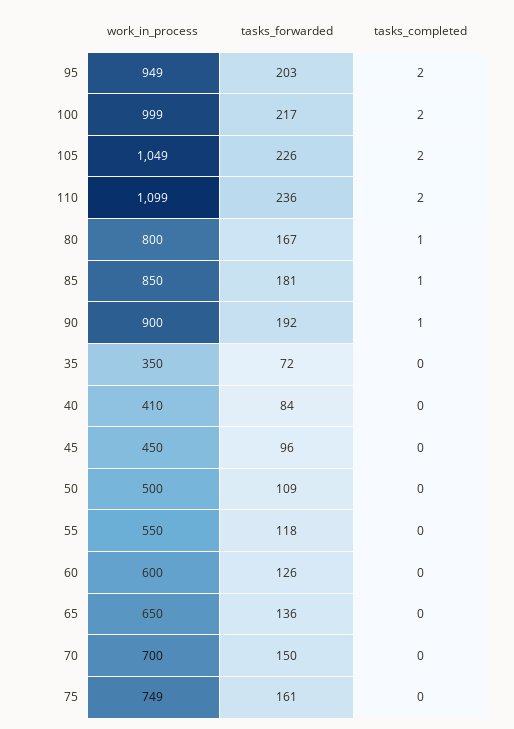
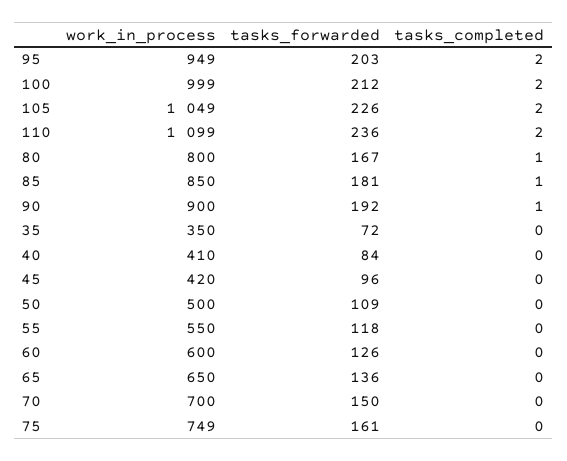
  {
    "work_in_process": {
      "95": 949,
      "100": 999,
      "105": 1049,
      "110": 1099,
      "80": 800,
      "85": 850,
      "90": 900,
      "35": 350,
      "40": 410,
-     "45": 450,
+     "45": 420,
      "50": 500,
      "55": 550,
      "60": 600,
      "65": 650,
      "70": 700,
      "75": 749
    },
    "tasks_forwarded": {
      "95": 203,
-     "100": 217,
+     "100": 212,
      "105": 226,
      "110": 236,
      "80": 167,
      "85": 181,
      "90": 192,
      "35": 72,
      "40": 84,
      "45": 96,
      "50": 109,
      "55": 118,
      "60": 126,
      "65": 136,
      "70": 150,
      "75": 161
    },
    "tasks_completed": {
      "95": 2,
      "100": 2,
      "105": 2,
      "110": 2,
      "80": 1,
      "85": 1,
      "90": 1,
      "35": 0,
      "40": 0,
      "45": 0,
      "50": 0,
      "55": 0,
      "60": 0,
      "65": 0,
      "70": 0,
      "75": 0
    }
  }

